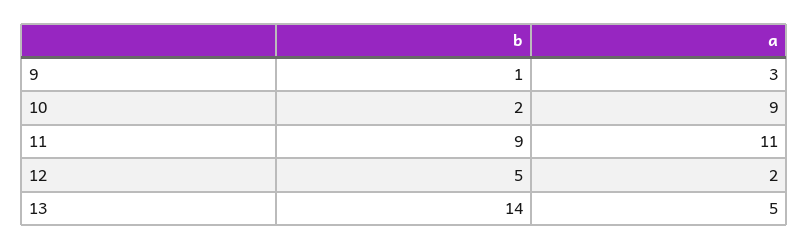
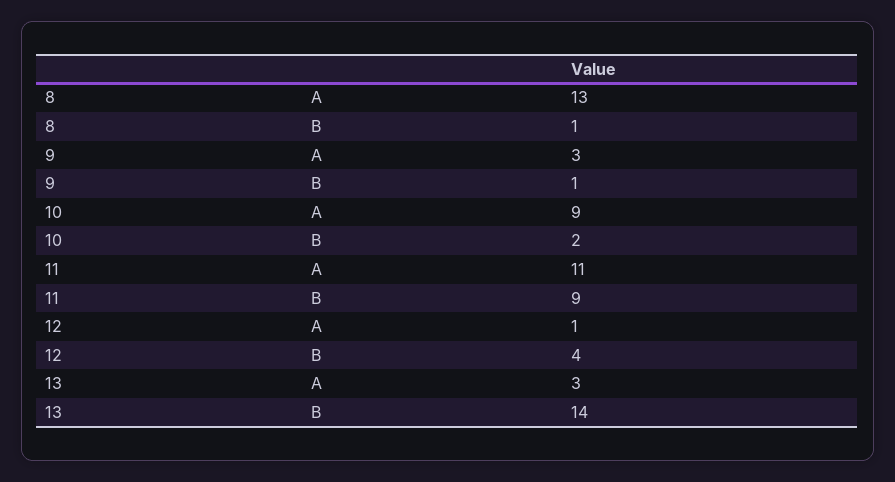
  {
    "b": {
      "9": 1,
      "10": 2,
      "11": 9,
-     "12": 5,
+     "12": 4,
-     "13": 14
+     "13": 14,
+     "8": 1
    },
    "a": {
      "9": 3,
      "10": 9,
      "11": 11,
-     "12": 2,
+     "12": 1,
-     "13": 5
+     "13": 3,
+     "8": 13
    }
  }

